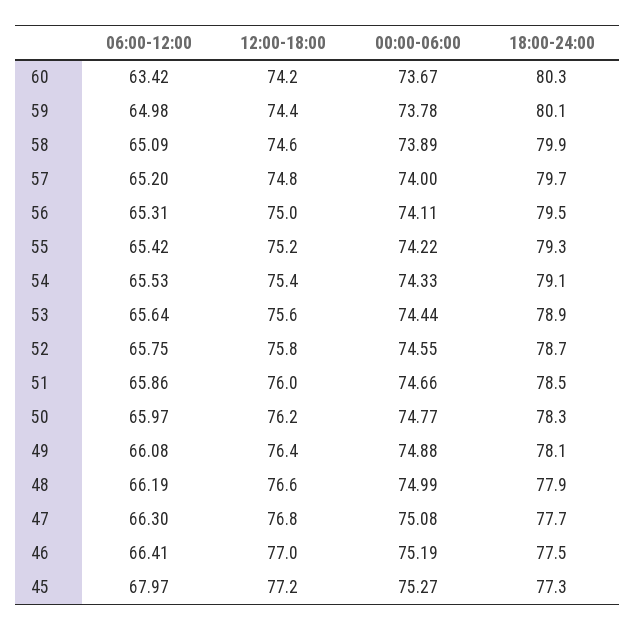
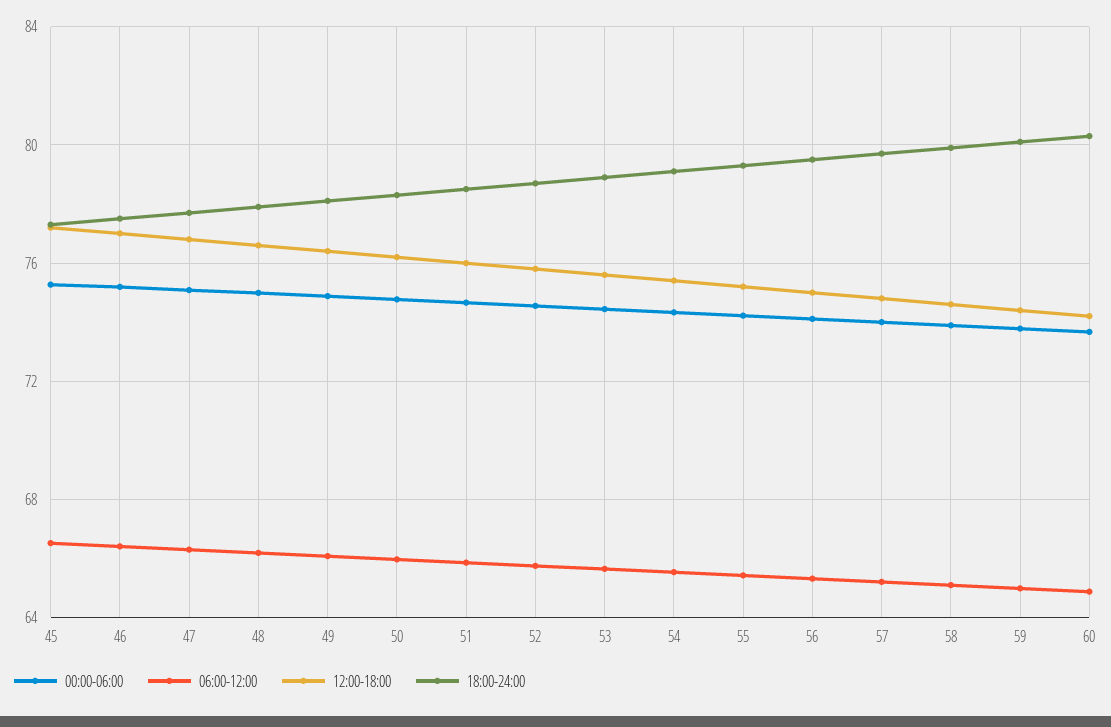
  {
    "06:00-12:00": {
-     "60": 63.42,
+     "60": 65,
      "59": 64.98,
      "58": 65.09,
      "57": 65.2,
      "56": 65.31,
      "55": 65.42,
      "54": 65.53,
      "53": 65.64,
      "52": 65.75,
      "51": 65.86,
      "50": 65.97,
      "49": 66.08,
      "48": 66.19,
      "47": 66.3,
      "46": 66.41,
-     "45": 67.97
+     "45": 66.5
    },
    "12:00-18:00": {
      "60": 74.2,
      "59": 74.4,
      "58": 74.6,
      "57": 74.8,
      "56": 75,
      "55": 75.2,
      "54": 75.4,
      "53": 75.6,
      "52": 75.8,
      "51": 76,
      "50": 76.2,
      "49": 76.4,
      "48": 76.6,
      "47": 76.8,
      "46": 77,
      "45": 77.2
    },
    "00:00-06:00": {
      "60": 73.67,
      "59": 73.78,
      "58": 73.89,
      "57": 74,
      "56": 74.11,
      "55": 74.22,
      "54": 74.33,
      "53": 74.44,
      "52": 74.55,
      "51": 74.66,
      "50": 74.77,
      "49": 74.88,
      "48": 74.99,
      "47": 75.08,
      "46": 75.19,
      "45": 75.27
    },
    "18:00-24:00": {
      "60": 80.3,
      "59": 80.1,
      "58": 79.9,
      "57": 79.7,
      "56": 79.5,
      "55": 79.3,
      "54": 79.1,
      "53": 78.9,
      "52": 78.7,
      "51": 78.5,
      "50": 78.3,
      "49": 78.1,
      "48": 77.9,
      "47": 77.7,
      "46": 77.5,
      "45": 77.3
    }
  }

